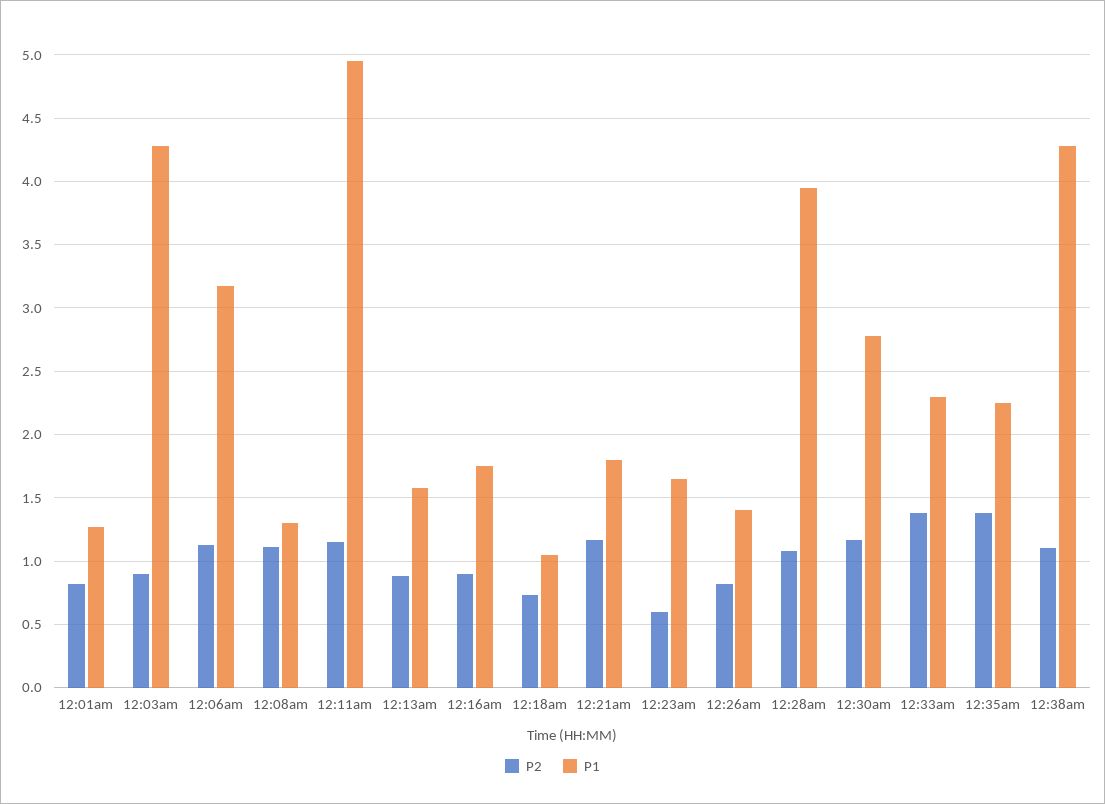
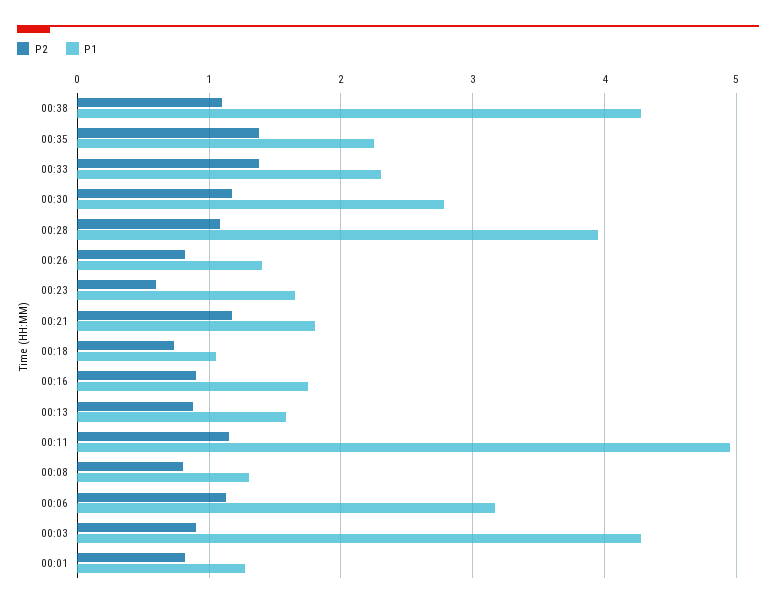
  {
    "P2": {
      "12:01am": 0.8,
      "12:03am": 0.9,
      "12:06am": 1.15,
-     "12:08am": 1.1,
+     "12:08am": 0.8,
      "12:11am": 1.15,
      "12:13am": 0.9,
      "12:16am": 0.9,
      "12:18am": 0.75,
      "12:21am": 1.15,
      "12:23am": 0.6,
      "12:26am": 0.8,
      "12:28am": 1.1,
      "12:30am": 1.15,
      "12:33am": 1.4,
      "12:35am": 1.4,
      "12:38am": 1.1
    },
    "P1": {
      "12:01am": 1.25,
      "12:03am": 4.3,
      "12:06am": 3.15,
      "12:08am": 1.3,
      "12:11am": 4.95,
      "12:13am": 1.6,
      "12:16am": 1.75,
      "12:18am": 1.05,
      "12:21am": 1.8,
      "12:23am": 1.65,
      "12:26am": 1.4,
      "12:28am": 3.95,
      "12:30am": 2.8,
      "12:33am": 2.3,
      "12:35am": 2.25,
      "12:38am": 4.3
    }
  }

